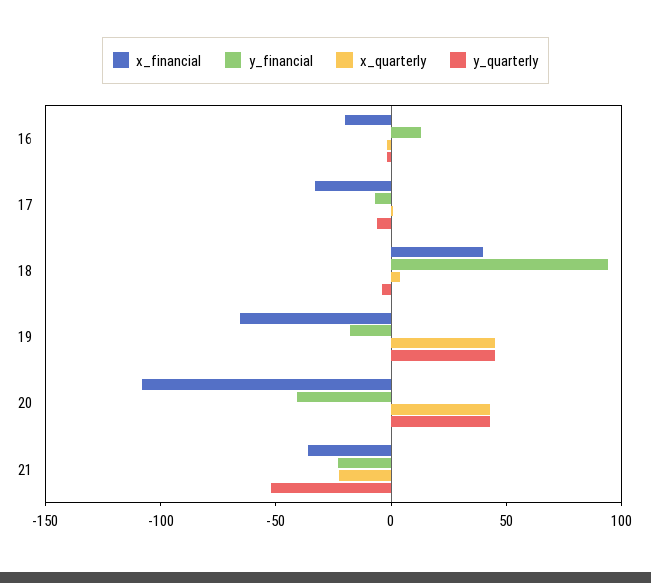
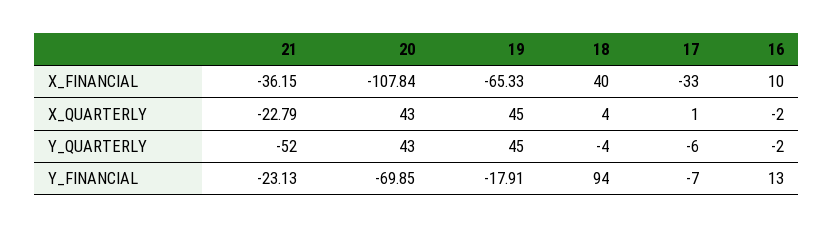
  {
    "x_financial": {
-     "16": -20,
+     "16": 10,
      "17": -33,
      "18": 40,
      "19": -65.33,
      "20": -107.84,
      "21": -36.15
    },
    "y_financial": {
      "16": 13,
      "17": -7,
      "18": 94,
      "19": -17.91,
-     "20": -40,
+     "20": -69.85,
      "21": -23.13
    },
    "x_quarterly": {
      "16": -2,
      "17": 1,
      "18": 4,
      "19": 45,
      "20": 43,
      "21": -22.79
    },
    "y_quarterly": {
      "16": -2,
      "17": -6,
      "18": -4,
      "19": 45,
      "20": 43,
      "21": -52
    }
  }

